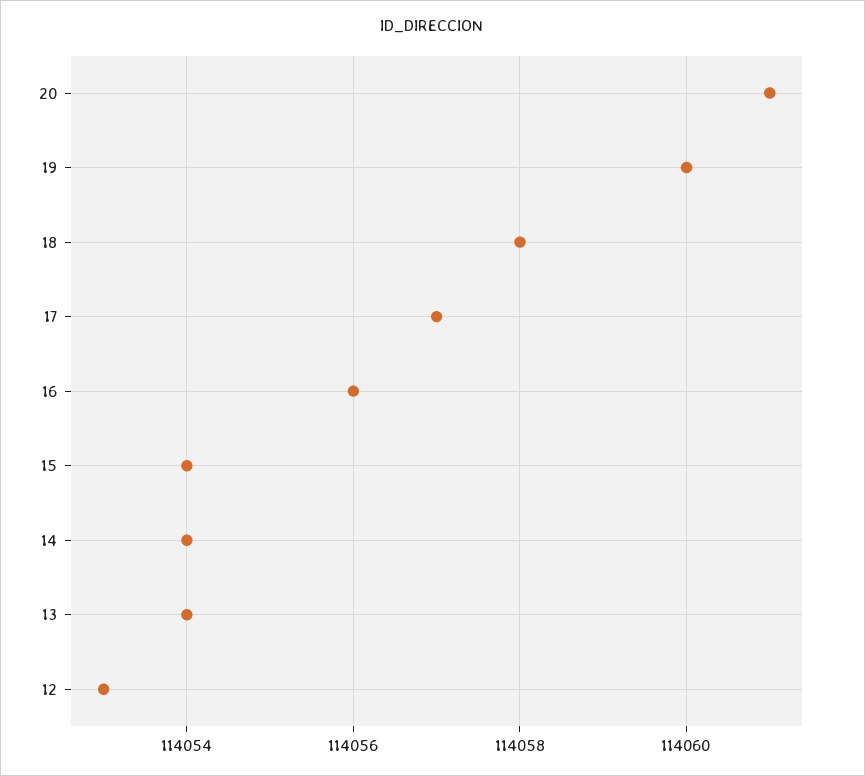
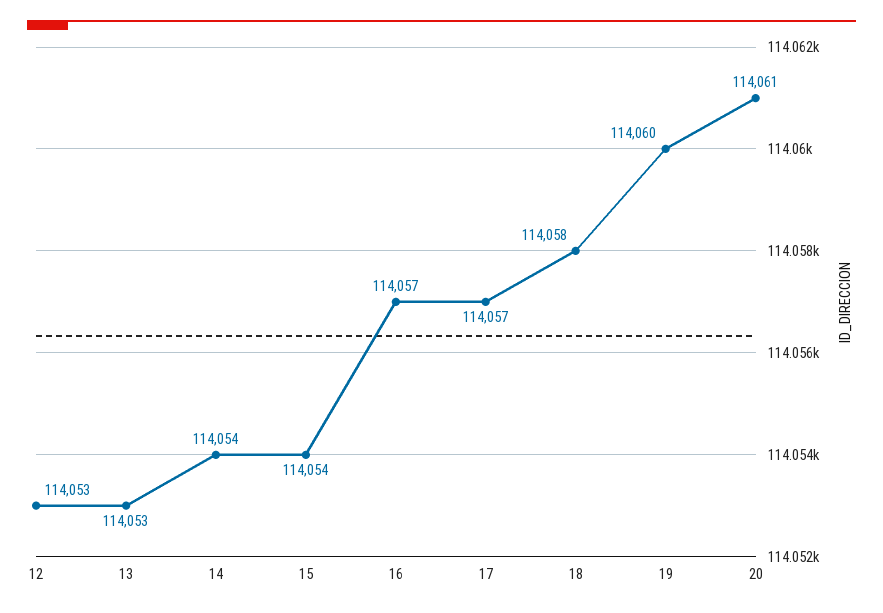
  {
    "20": 114061,
    "19": 114060,
    "18": 114058,
    "17": 114057,
-   "16": 114056,
+   "16": 114057,
    "15": 114054,
    "14": 114054,
-   "13": 114054,
+   "13": 114053,
    "12": 114053
  }

